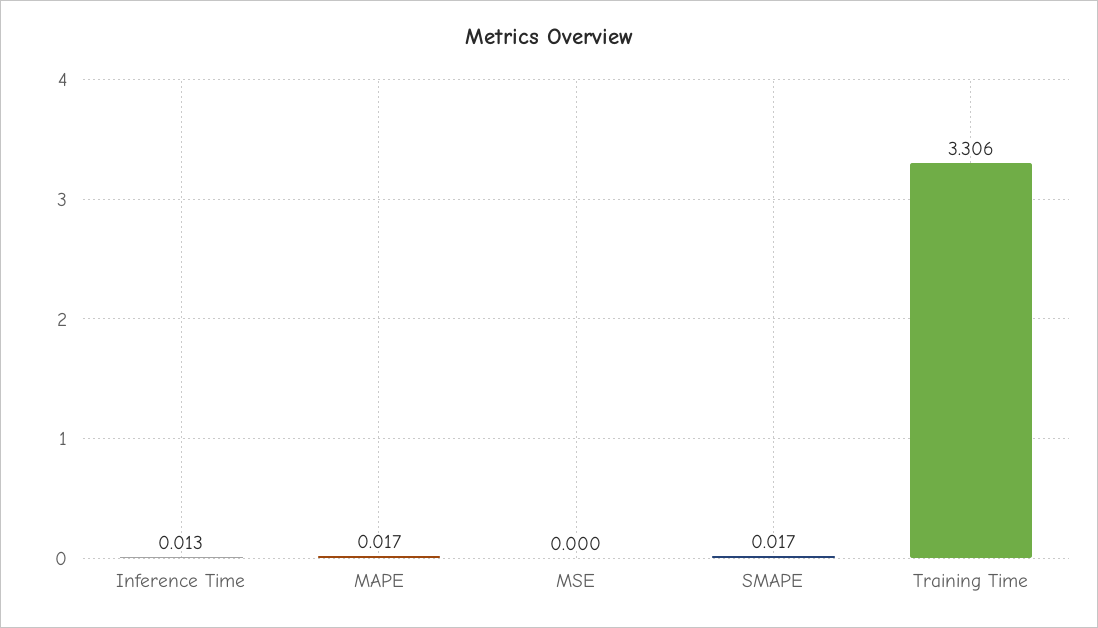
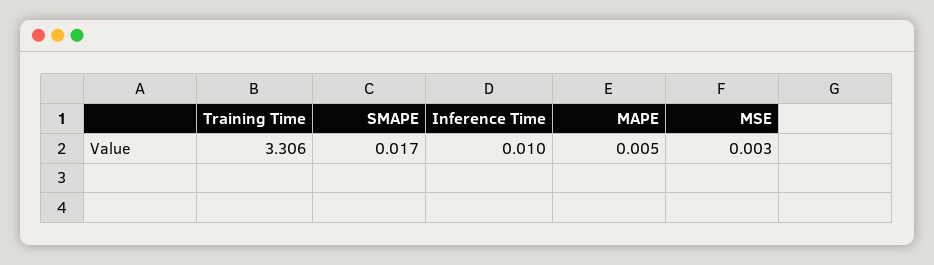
  {
-   "Inference Time": 0.013,
+   "Inference Time": 0.01,
-   "MAPE": 0.017,
+   "MAPE": 0.005,
-   "MSE": 0,
+   "MSE": 0.003,
    "SMAPE": 0.017,
    "Training Time": 3.306
  }

